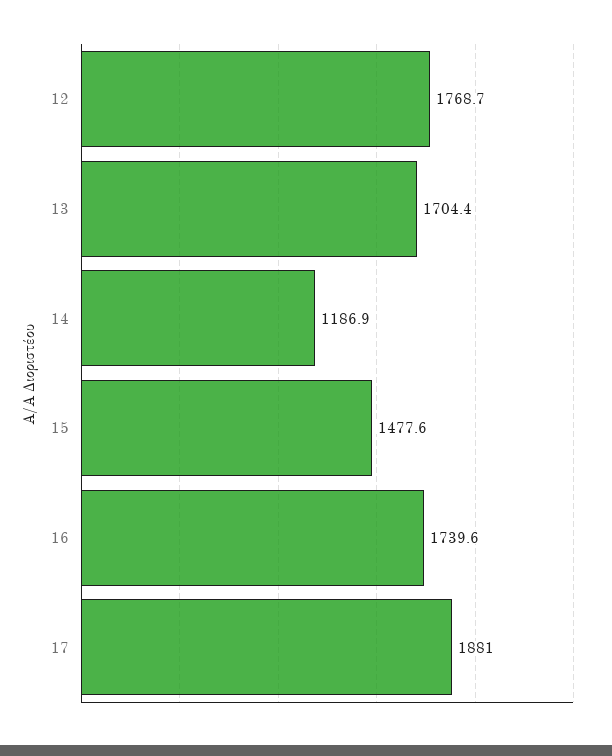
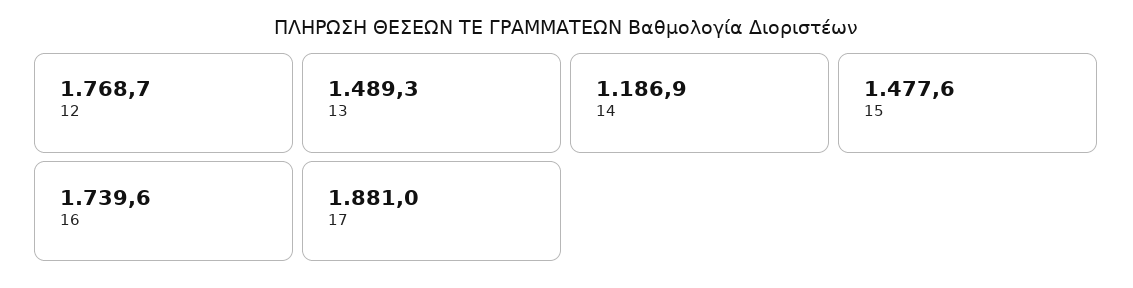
  {
    "12": 1768.7,
-   "13": 1704.4,
+   "13": 1489.3,
    "14": 1186.9,
    "15": 1477.6,
    "16": 1739.6,
    "17": 1881
  }

